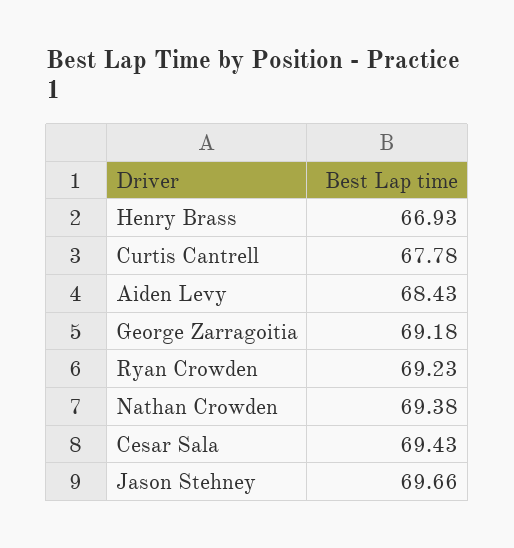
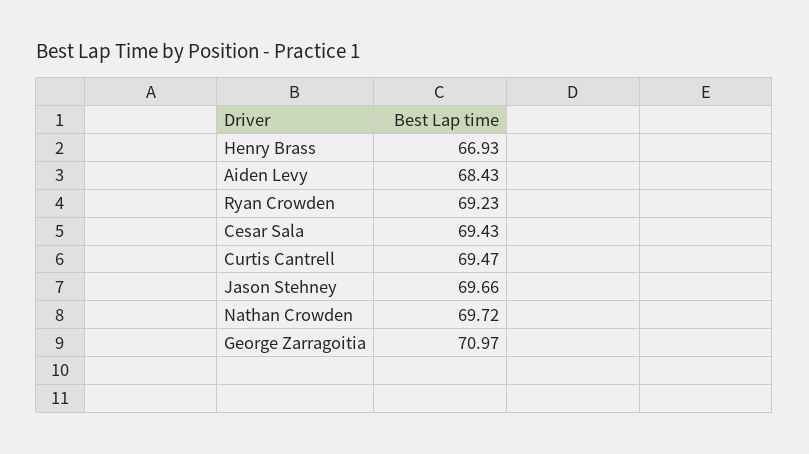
  {
    "Henry Brass": 66.93,
-   "Curtis Cantrell": 67.78,
+   "Curtis Cantrell": 69.47,
    "Aiden Levy": 68.43,
-   "George Zarragoitia": 69.18,
+   "George Zarragoitia": 70.97,
    "Ryan Crowden": 69.23,
-   "Nathan Crowden": 69.38,
+   "Nathan Crowden": 69.72,
    "Cesar Sala": 69.43,
    "Jason Stehney": 69.66
  }

